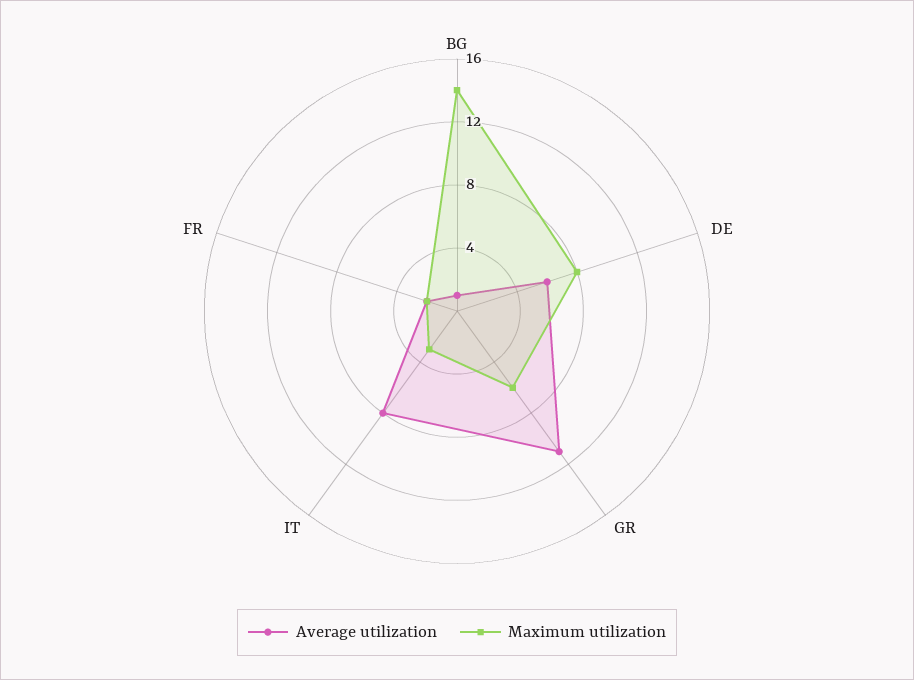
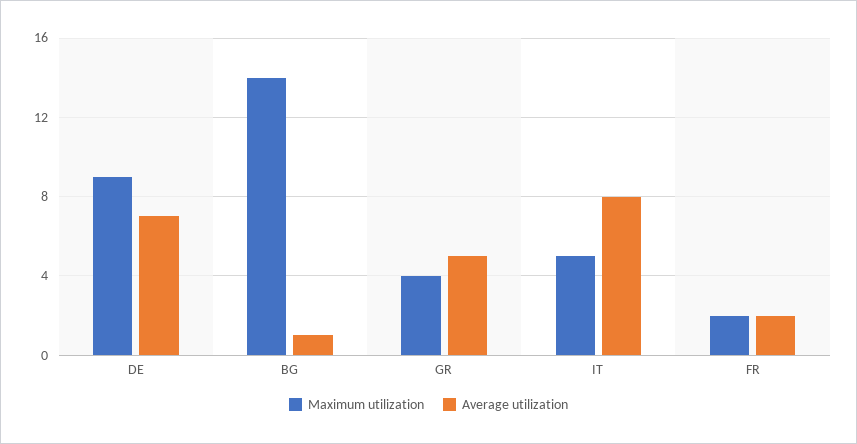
  {
    "Average utilization": {
      "BG": 1,
-     "DE": 6,
+     "DE": 7,
-     "GR": 11,
+     "GR": 5,
      "IT": 8,
      "FR": 2
    },
    "Maximum utilization": {
      "BG": 14,
-     "DE": 8,
+     "DE": 9,
-     "GR": 6,
+     "GR": 4,
-     "IT": 3,
+     "IT": 5,
      "FR": 2
    }
  }

